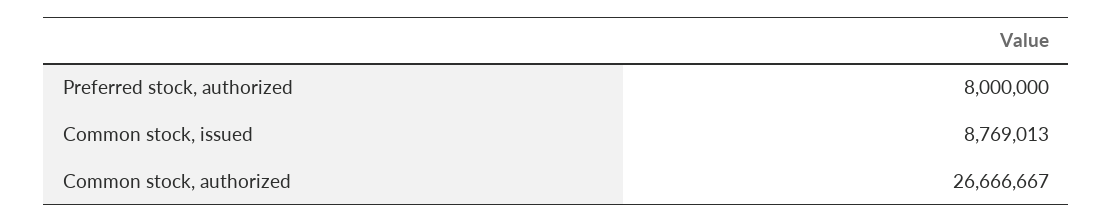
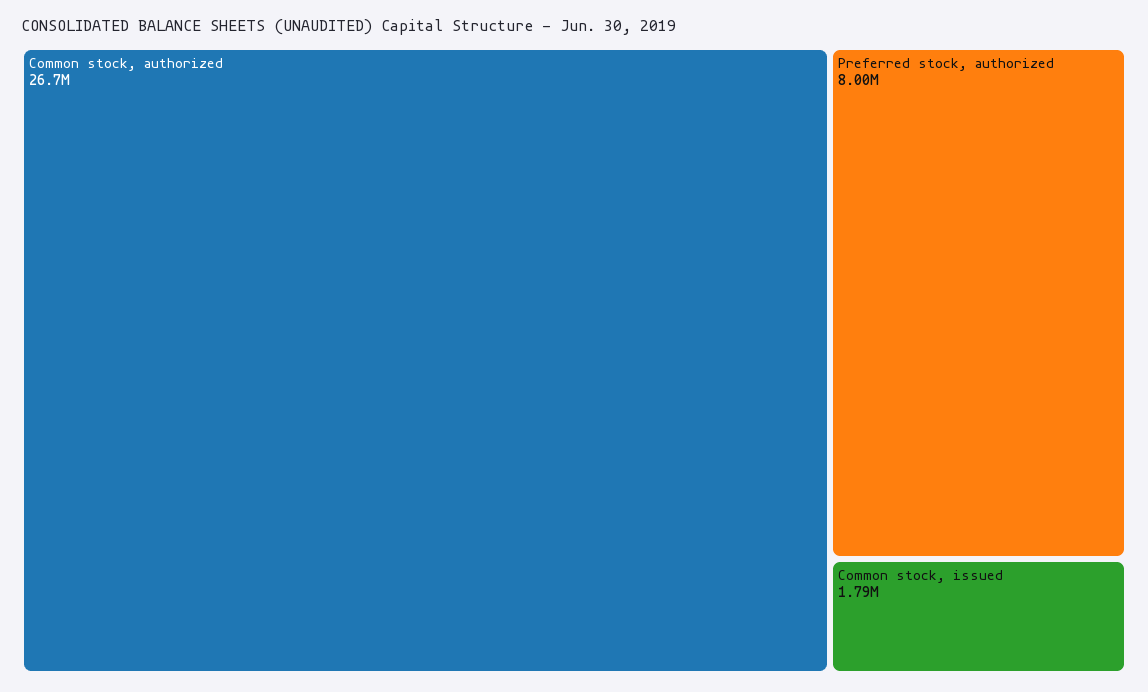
  {
    "Preferred stock, authorized": 8000000,
-   "Common stock, issued": 8769013,
+   "Common stock, issued": 1790000,
    "Common stock, authorized": 26666667
  }

